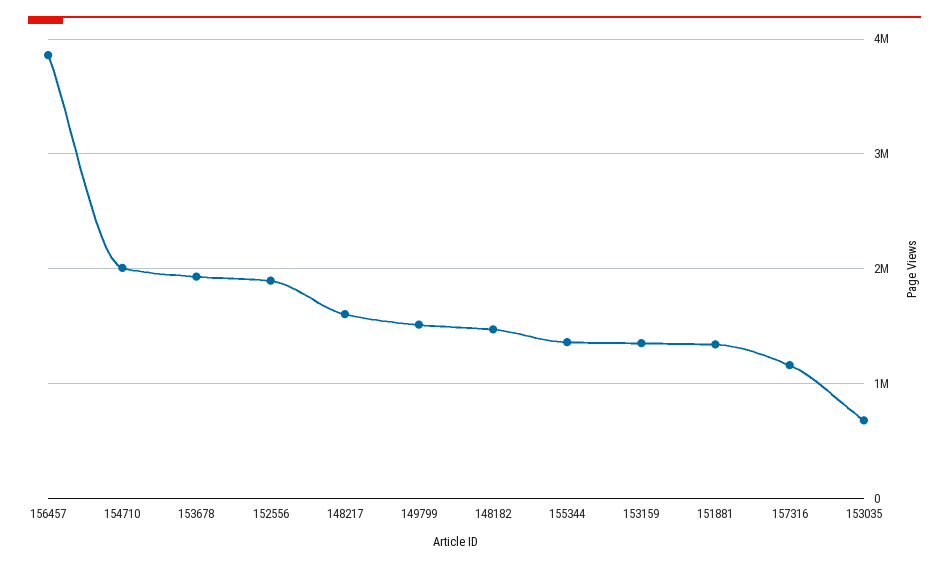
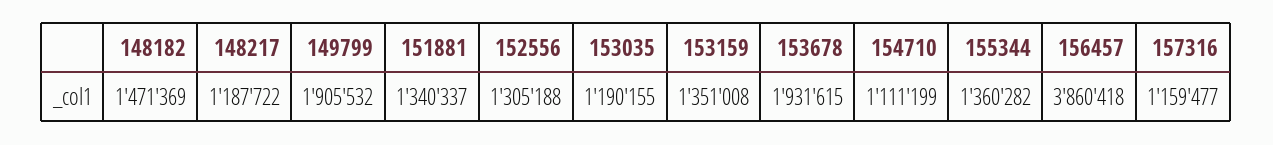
  {
    "156457": 3860418,
-   "154710": 2000000,
+   "154710": 1111199,
    "153678": 1931615,
-   "152556": 1900000,
+   "152556": 1305188,
-   "148217": 1600000,
+   "148217": 1187722,
-   "149799": 1500000,
+   "149799": 1905532,
    "148182": 1471369,
    "155344": 1360282,
    "153159": 1351008,
    "151881": 1340337,
    "157316": 1159477,
-   "153035": 700000
+   "153035": 1190155
  }

